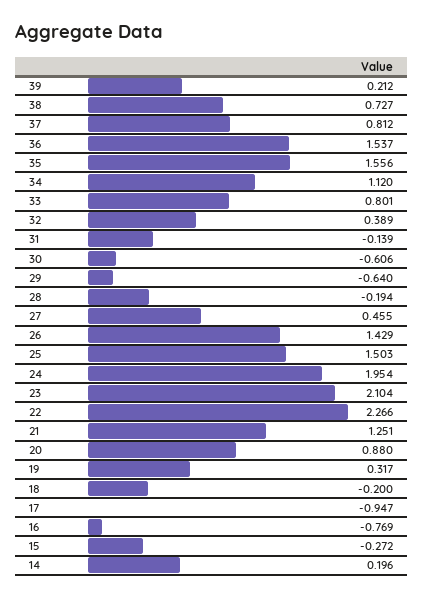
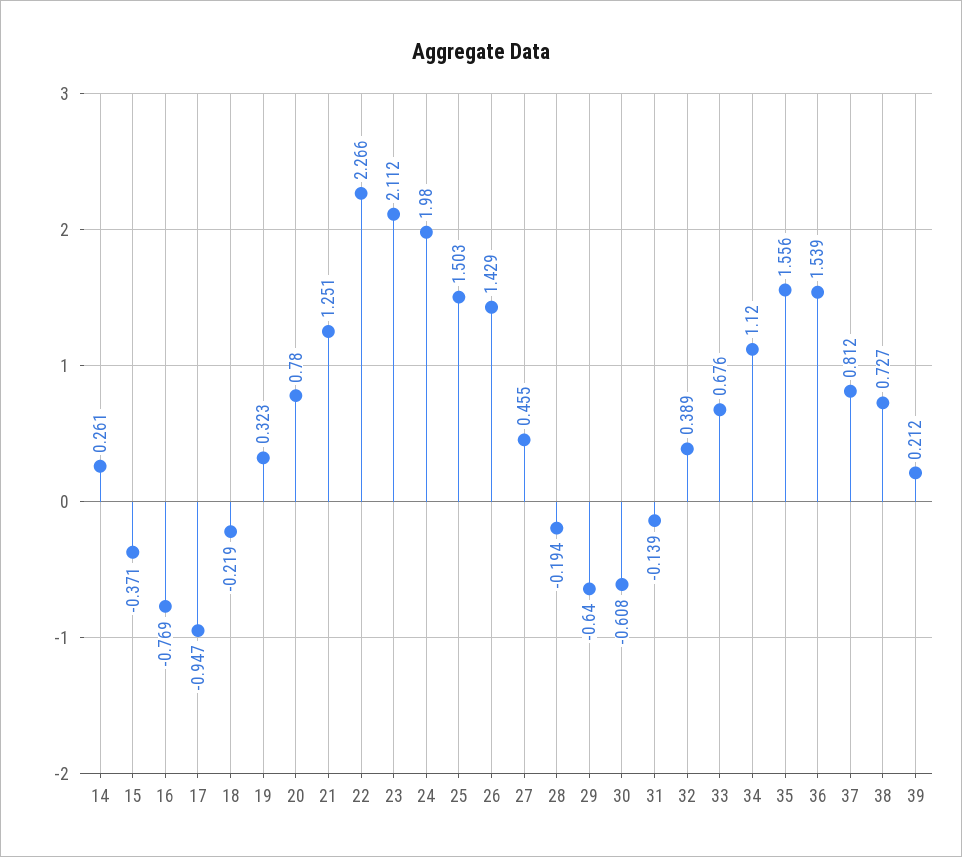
  {
    "39": 0.212,
    "38": 0.727,
    "37": 0.812,
-   "36": 1.537,
+   "36": 1.539,
    "35": 1.556,
    "34": 1.12,
-   "33": 0.801,
+   "33": 0.676,
    "32": 0.389,
    "31": -0.139,
-   "30": -0.606,
+   "30": -0.608,
    "29": -0.64,
    "28": -0.194,
    "27": 0.455,
    "26": 1.429,
    "25": 1.503,
-   "24": 1.954,
+   "24": 1.98,
-   "23": 2.104,
+   "23": 2.112,
    "22": 2.266,
    "21": 1.251,
-   "20": 0.88,
+   "20": 0.78,
-   "19": 0.317,
+   "19": 0.323,
-   "18": -0.2,
+   "18": -0.219,
    "17": -0.947,
    "16": -0.769,
-   "15": -0.272,
+   "15": -0.371,
-   "14": 0.196
+   "14": 0.261
  }

